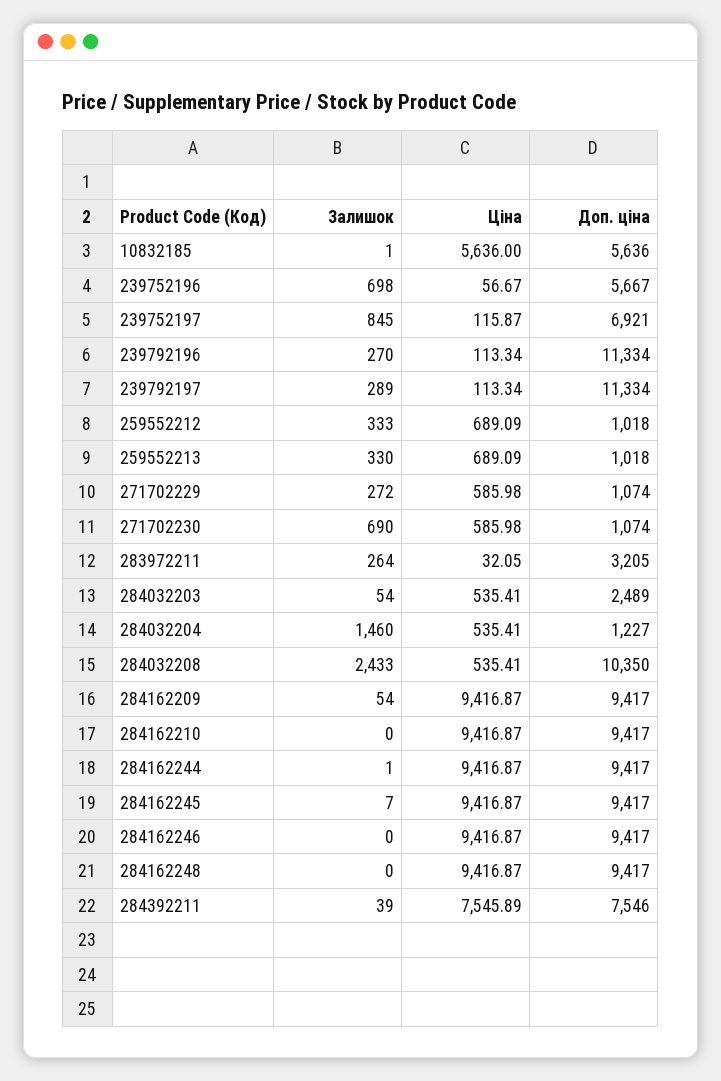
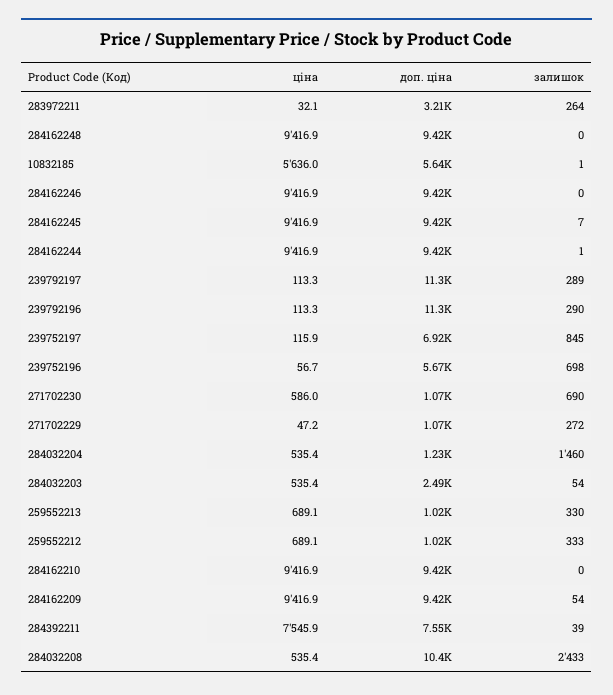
  {
    "Залишок": {
      "10832185": 1,
      "239752196": 698,
      "239752197": 845,
-     "239792196": 270,
+     "239792196": 290,
      "239792197": 289,
      "259552212": 333,
      "259552213": 330,
      "271702229": 272,
      "271702230": 690,
      "283972211": 264,
      "284032203": 54,
      "284032204": 1460,
      "284032208": 2433,
      "284162209": 54,
      "284162210": 0,
      "284162244": 1,
      "284162245": 7,
      "284162246": 0,
      "284162248": 0,
      "284392211": 39
    },
    "Ціна": {
      "10832185": 5636,
      "239752196": 56.67,
      "239752197": 115.87,
      "239792196": 113.34,
      "239792197": 113.34,
      "259552212": 689.09,
      "259552213": 689.09,
-     "271702229": 585.98,
+     "271702229": 47.2,
      "271702230": 585.98,
      "283972211": 32.05,
      "284032203": 535.41,
      "284032204": 535.41,
      "284032208": 535.41,
      "284162209": 9416.87,
      "284162210": 9416.87,
      "284162244": 9416.87,
      "284162245": 9416.87,
      "284162246": 9416.87,
      "284162248": 9416.87,
      "284392211": 7545.89
    },
    "Доп. ціна": {
      "10832185": 5636,
      "239752196": 5667,
      "239752197": 6921,
      "239792196": 11334,
      "239792197": 11334,
      "259552212": 1018,
      "259552213": 1018,
      "271702229": 1074,
      "271702230": 1074,
      "283972211": 3205,
      "284032203": 2489,
      "284032204": 1227,
      "284032208": 10350,
      "284162209": 9417,
      "284162210": 9417,
      "284162244": 9417,
      "284162245": 9417,
      "284162246": 9417,
      "284162248": 9417,
      "284392211": 7546
    }
  }

